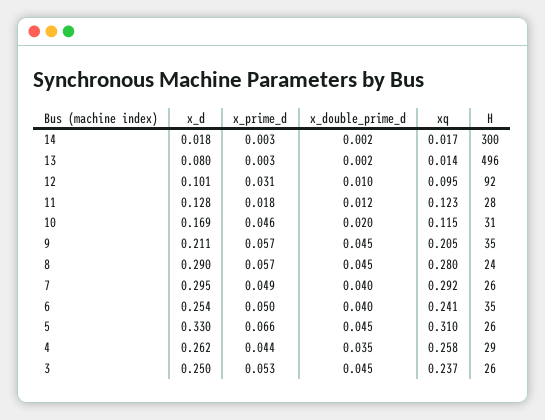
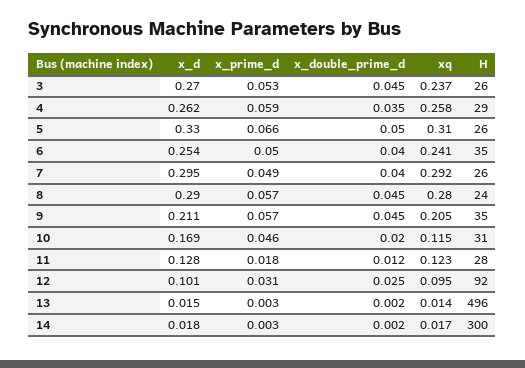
  {
    "x_d": {
      "14": 0.018,
-     "13": 0.08,
+     "13": 0.015,
      "12": 0.101,
      "11": 0.128,
      "10": 0.169,
      "9": 0.211,
      "8": 0.29,
      "7": 0.295,
      "6": 0.254,
      "5": 0.33,
      "4": 0.262,
-     "3": 0.25
+     "3": 0.27
    },
    "x_prime_d": {
      "14": 0.003,
      "13": 0.003,
      "12": 0.031,
      "11": 0.018,
      "10": 0.046,
      "9": 0.057,
      "8": 0.057,
      "7": 0.049,
      "6": 0.05,
      "5": 0.066,
-     "4": 0.044,
+     "4": 0.059,
      "3": 0.053
    },
    "x_double_prime_d": {
      "14": 0.002,
      "13": 0.002,
-     "12": 0.01,
+     "12": 0.025,
      "11": 0.012,
      "10": 0.02,
      "9": 0.045,
      "8": 0.045,
      "7": 0.04,
      "6": 0.04,
-     "5": 0.045,
+     "5": 0.05,
      "4": 0.035,
      "3": 0.045
    },
    "xq": {
      "14": 0.017,
      "13": 0.014,
      "12": 0.095,
      "11": 0.123,
      "10": 0.115,
      "9": 0.205,
      "8": 0.28,
      "7": 0.292,
      "6": 0.241,
      "5": 0.31,
      "4": 0.258,
      "3": 0.237
    },
    "H": {
      "14": 300,
      "13": 496,
      "12": 92,
      "11": 28,
      "10": 31,
      "9": 35,
      "8": 24,
      "7": 26,
      "6": 35,
      "5": 26,
      "4": 29,
      "3": 26
    }
  }

